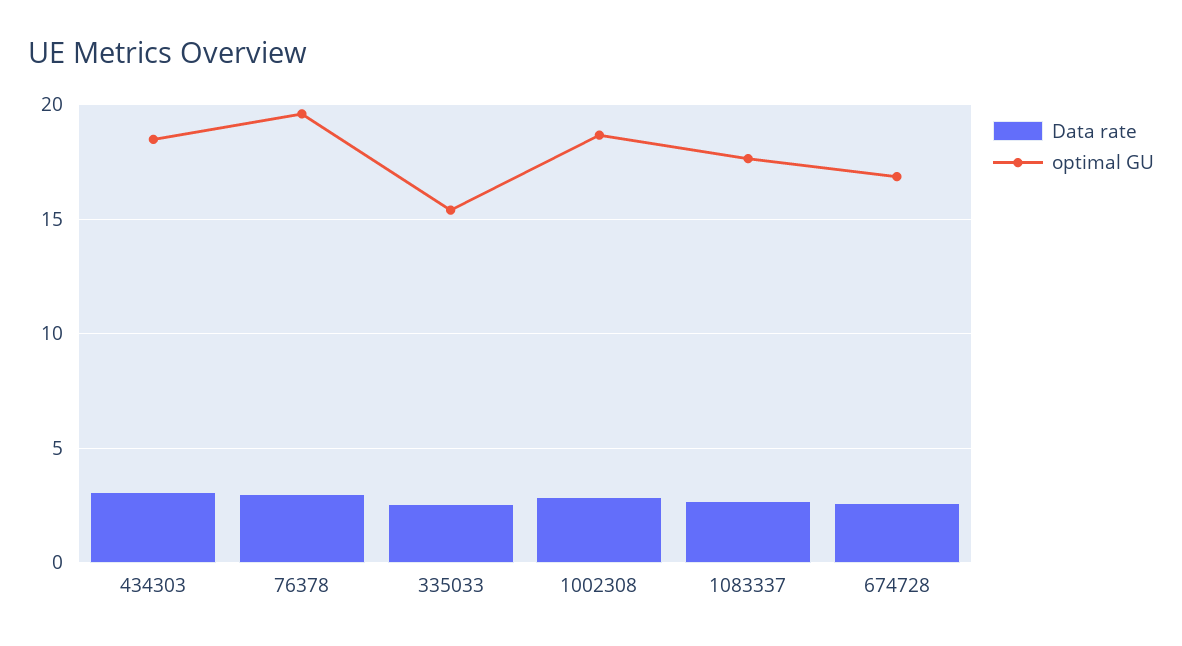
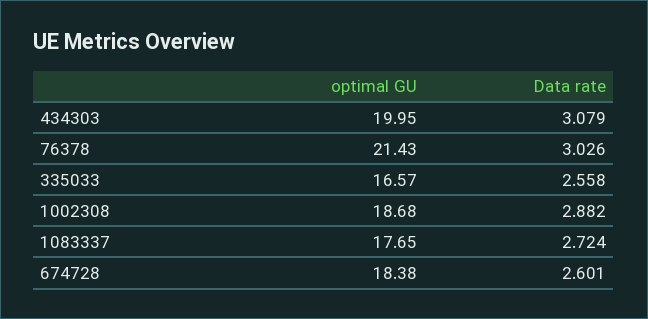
  {
    "Data rate": {
      "434303": 3.079,
      "76378": 3.026,
      "335033": 2.558,
      "1002308": 2.882,
      "1083337": 2.724,
      "674728": 2.601
    },
    "optimal GU": {
-     "434303": 18.5,
+     "434303": 19.95,
-     "76378": 19.5,
+     "76378": 21.43,
-     "335033": 15.5,
+     "335033": 16.57,
      "1002308": 18.68,
      "1083337": 17.65,
-     "674728": 17
+     "674728": 18.38
    }
  }

